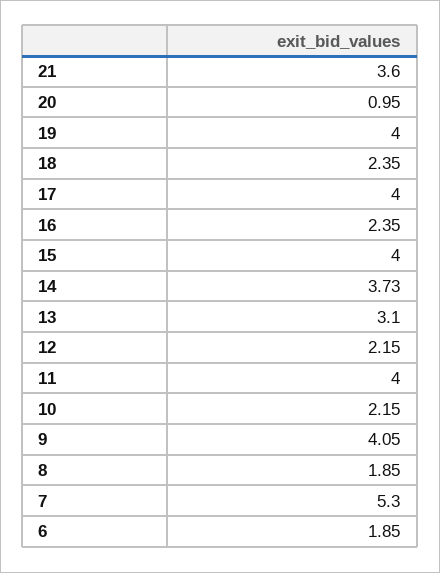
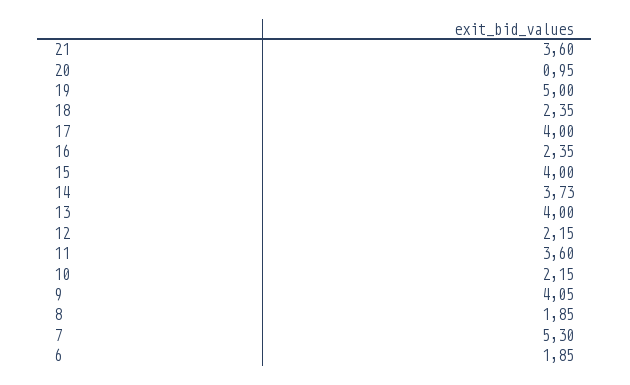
  {
    "21": 3.6,
    "20": 0.95,
-   "19": 4,
+   "19": 5,
    "18": 2.35,
    "17": 4,
    "16": 2.35,
    "15": 4,
    "14": 3.73,
-   "13": 3.1,
+   "13": 4,
    "12": 2.15,
-   "11": 4,
+   "11": 3.6,
    "10": 2.15,
    "9": 4.05,
    "8": 1.85,
    "7": 5.3,
    "6": 1.85
  }

